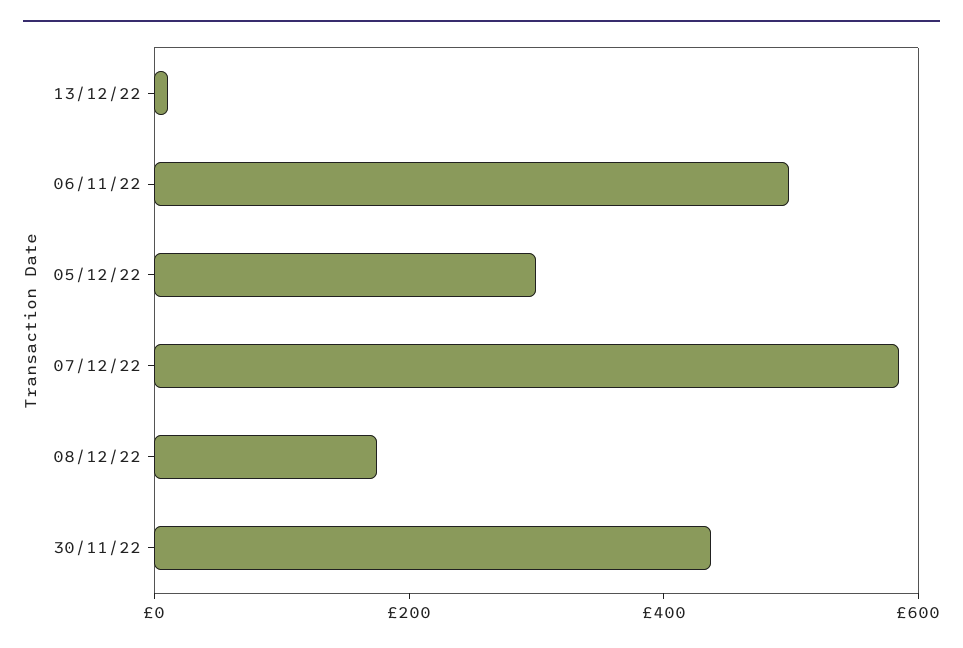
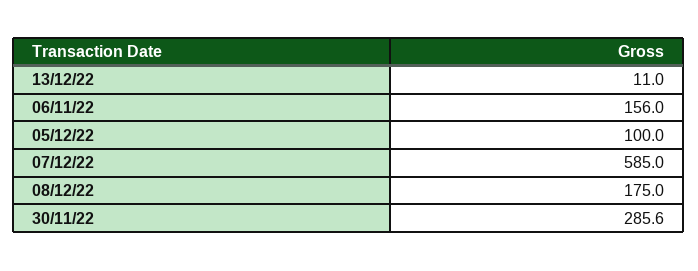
  {
    "13/12/22": 11,
-   "06/11/22": 500,
+   "06/11/22": 156,
-   "05/12/22": 300,
+   "05/12/22": 100,
    "07/12/22": 585,
    "08/12/22": 175,
-   "30/11/22": 450
+   "30/11/22": 285.6
  }

